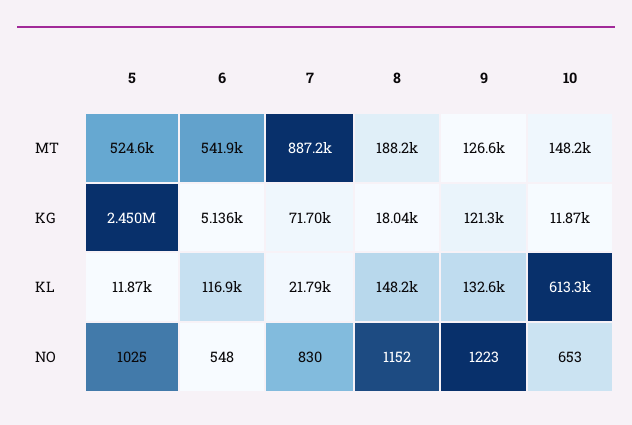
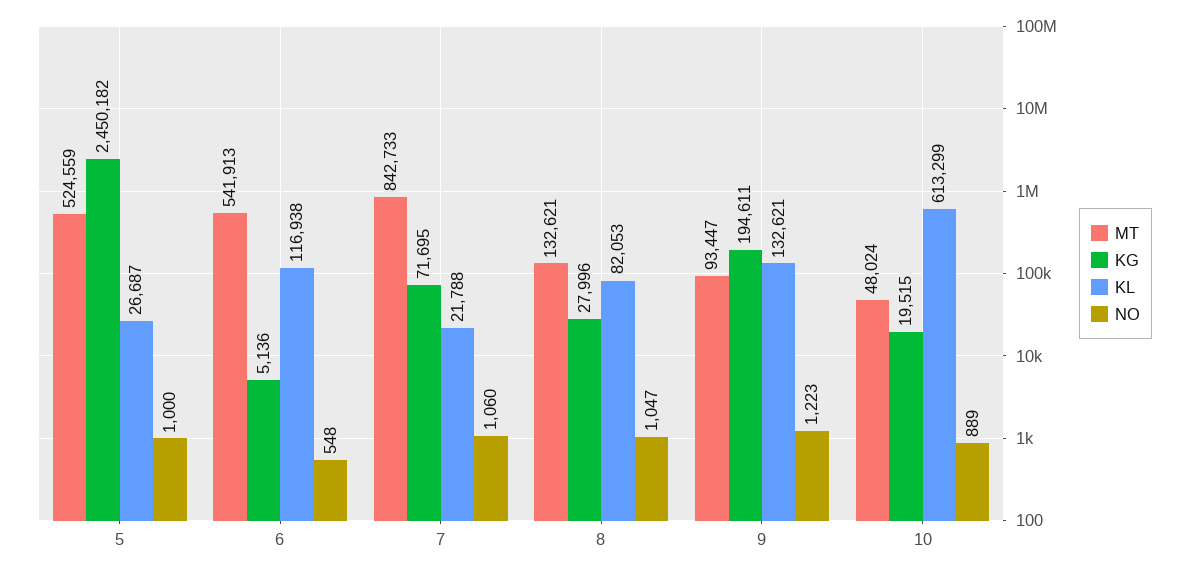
  {
    "MT": {
      "5": 524559,
      "6": 541913,
-     "7": 887200,
+     "7": 842733,
-     "8": 188200,
+     "8": 132621,
-     "9": 126600,
+     "9": 93447,
-     "10": 148200
+     "10": 48024
    },
    "KG": {
      "5": 2450182,
      "6": 5136,
      "7": 71695,
-     "8": 18040,
+     "8": 27996,
-     "9": 121300,
+     "9": 194611,
-     "10": 11870
+     "10": 19515
    },
    "KL": {
-     "5": 11870,
+     "5": 26687,
      "6": 116938,
      "7": 21788,
-     "8": 148200,
+     "8": 82053,
      "9": 132621,
      "10": 613299
    },
    "NO": {
-     "5": 1025,
+     "5": 1000,
      "6": 548,
-     "7": 830,
+     "7": 1060,
-     "8": 1152,
+     "8": 1047,
      "9": 1223,
-     "10": 653
+     "10": 889
    }
  }

